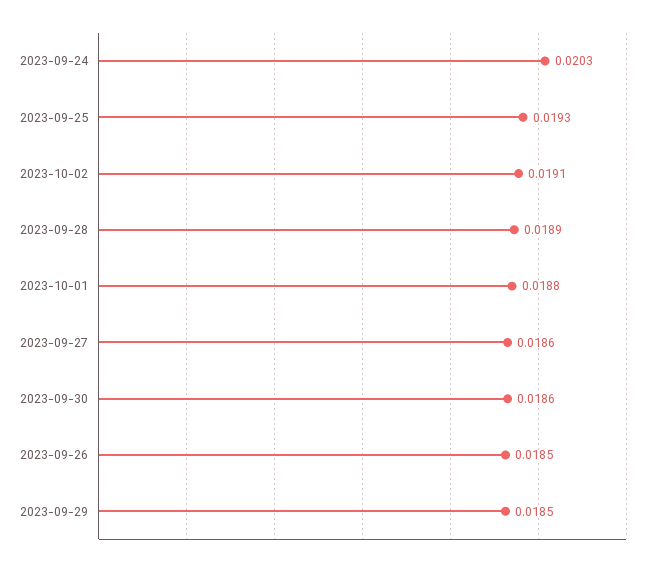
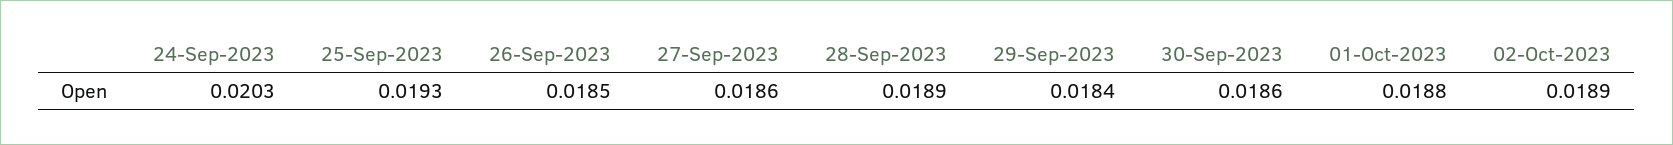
  {
    "2023-09-24": 0.0203,
    "2023-09-25": 0.0193,
-   "2023-10-02": 0.0191,
+   "2023-10-02": 0.0189,
    "2023-09-28": 0.0189,
    "2023-10-01": 0.0188,
    "2023-09-27": 0.0186,
    "2023-09-30": 0.0186,
    "2023-09-26": 0.0185,
-   "2023-09-29": 0.0185
+   "2023-09-29": 0.0184
  }

